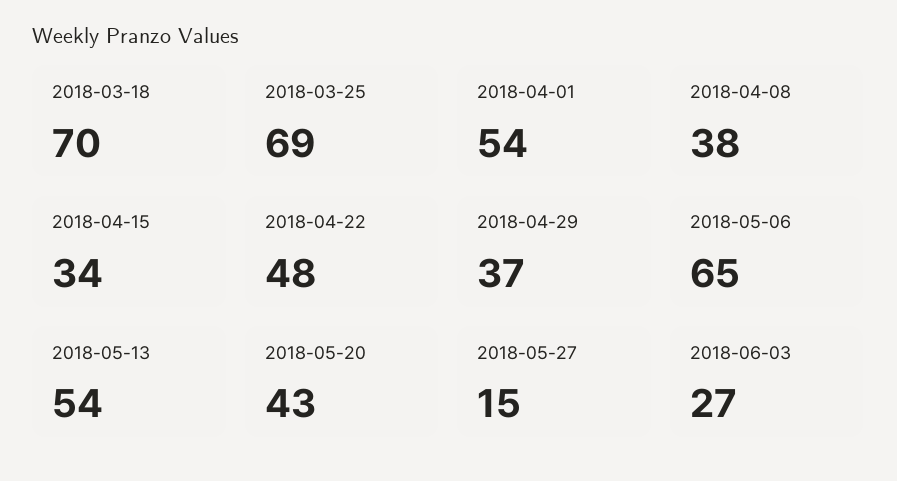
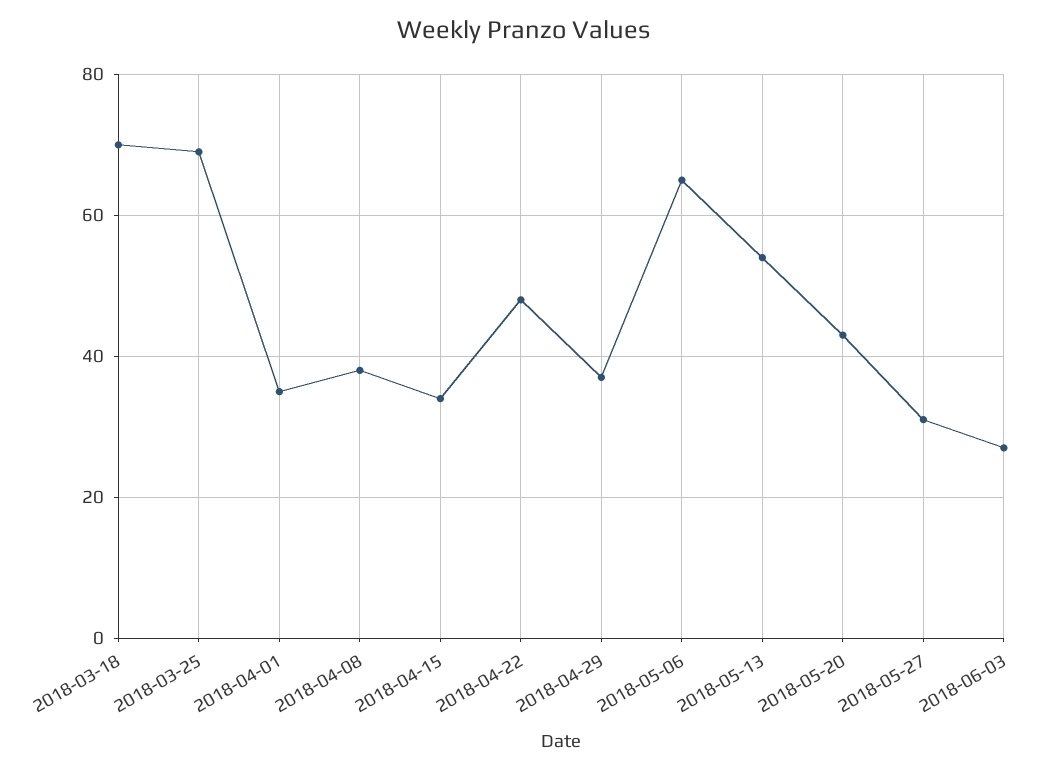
  {
    "2018-03-18": 70,
    "2018-03-25": 69,
-   "2018-04-01": 54,
+   "2018-04-01": 35,
    "2018-04-08": 38,
    "2018-04-15": 34,
    "2018-04-22": 48,
    "2018-04-29": 37,
    "2018-05-06": 65,
    "2018-05-13": 54,
    "2018-05-20": 43,
-   "2018-05-27": 15,
+   "2018-05-27": 30,
    "2018-06-03": 27
  }

